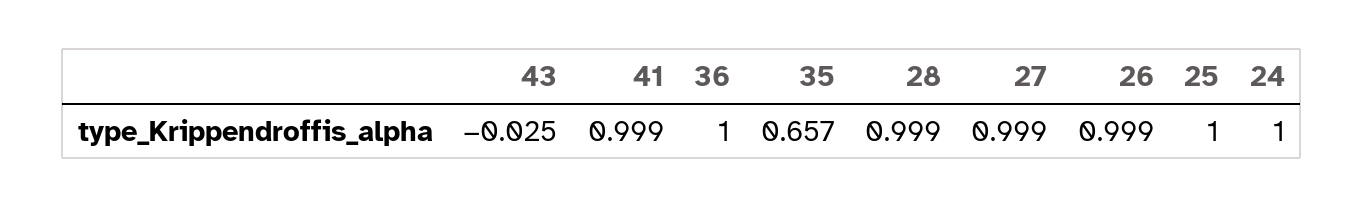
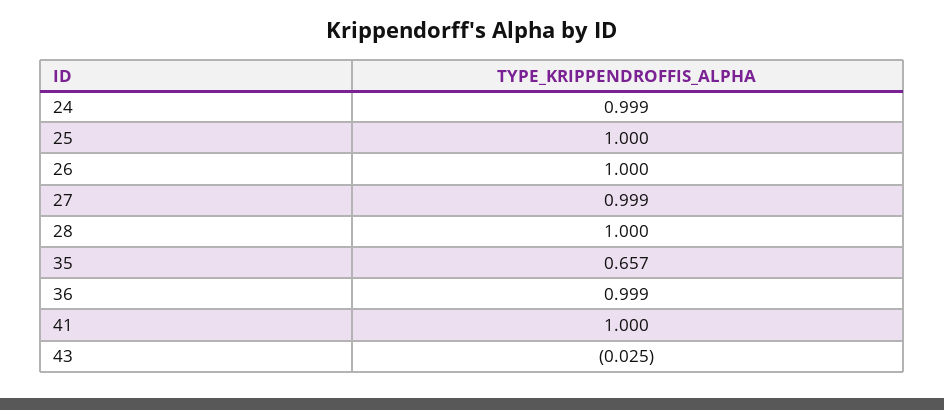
  {
    "43": -0.025,
-   "41": 0.999,
+   "41": 1,
-   "36": 1,
+   "36": 0.999,
    "35": 0.657,
-   "28": 0.999,
+   "28": 1,
    "27": 0.999,
-   "26": 0.999,
+   "26": 1,
    "25": 1,
-   "24": 1
+   "24": 0.999
  }

